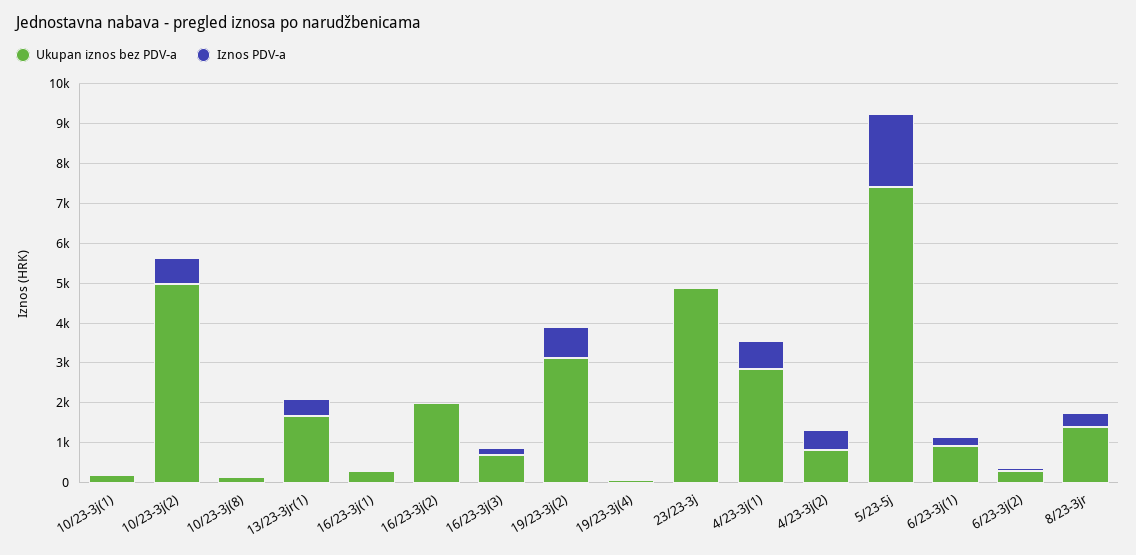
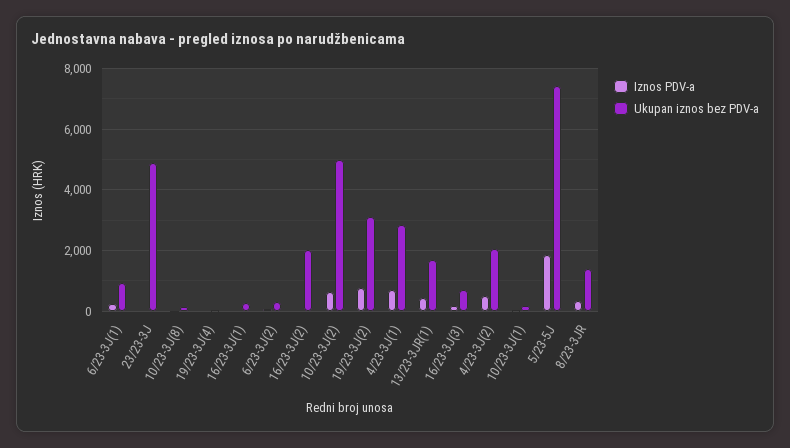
  {
    "Ukupan iznos bez PDV-a": {
      "10/23-3j(1)": 200,
      "10/23-3j(2)": 5000,
      "10/23-3j(8)": 200,
      "13/23-3jr(1)": 1600,
      "16/23-3j(1)": 200,
      "16/23-3j(2)": 2000,
      "16/23-3j(3)": 800,
      "19/23-3j(2)": 3200,
      "19/23-3j(4)": 0,
      "23/23-3j": 4800,
      "4/23-3j(1)": 2800,
-     "4/23-3j(2)": 750,
+     "4/23-3j(2)": 2000,
      "5/23-5j": 7400,
      "6/23-3j(1)": 1000,
      "6/23-3j(2)": 200,
      "8/23-3jr": 1400
    },
    "Iznos PDV-a": {
      "10/23-3j(1)": 0,
      "10/23-3j(2)": 600,
      "10/23-3j(8)": 0,
      "13/23-3jr(1)": 400,
      "16/23-3j(1)": 0,
      "16/23-3j(2)": 0,
      "16/23-3j(3)": 200,
      "19/23-3j(2)": 800,
      "19/23-3j(4)": 0,
      "23/23-3j": 0,
      "4/23-3j(1)": 800,
      "4/23-3j(2)": 600,
      "5/23-5j": 1800,
      "6/23-3j(1)": 200,
      "6/23-3j(2)": 0,
      "8/23-3jr": 400
    }
  }

